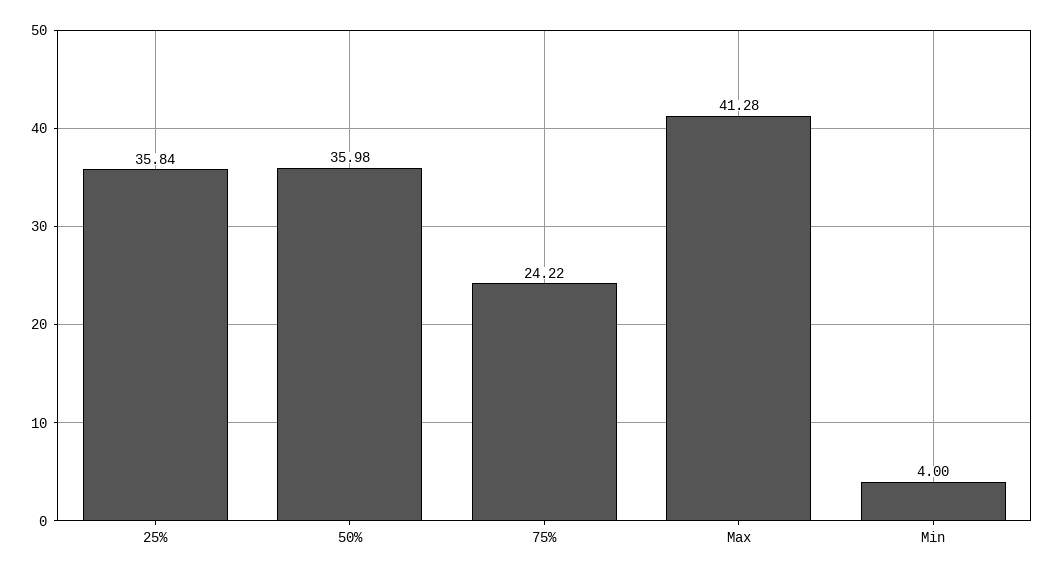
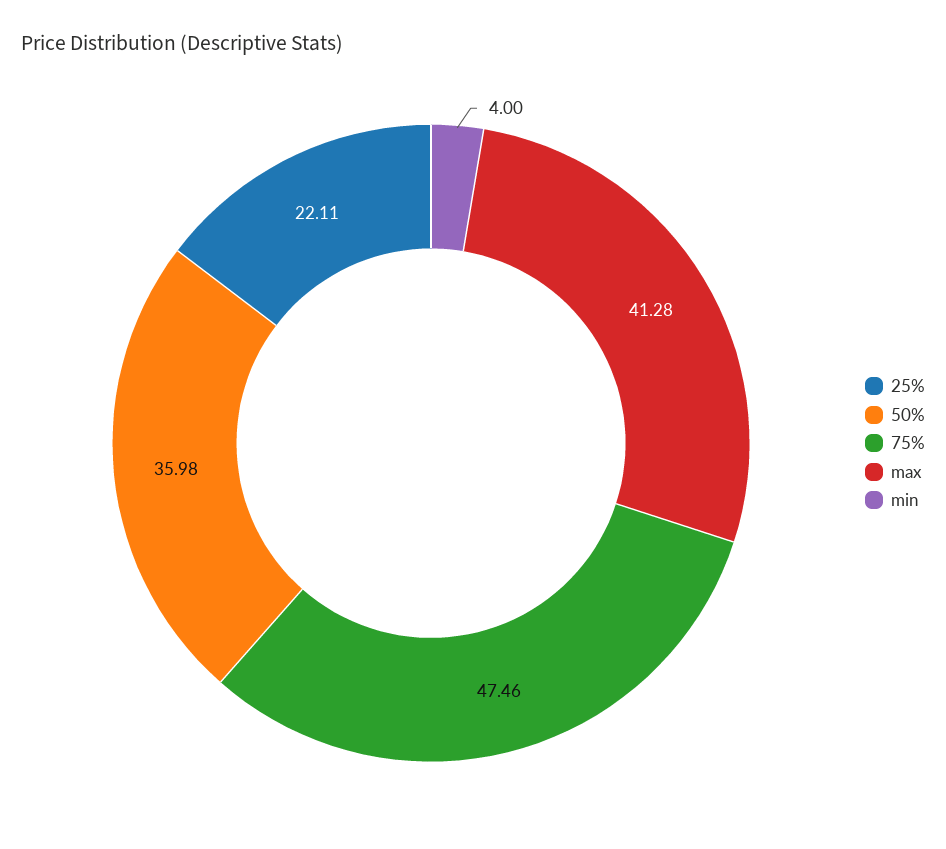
  {
-   "25%": 35.84,
+   "25%": 22.11,
    "50%": 35.98,
-   "75%": 24.22,
+   "75%": 47.46,
    "Max": 41.28,
    "Min": 4
  }

